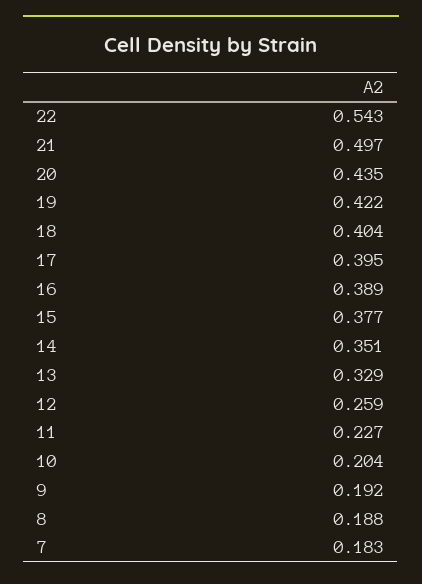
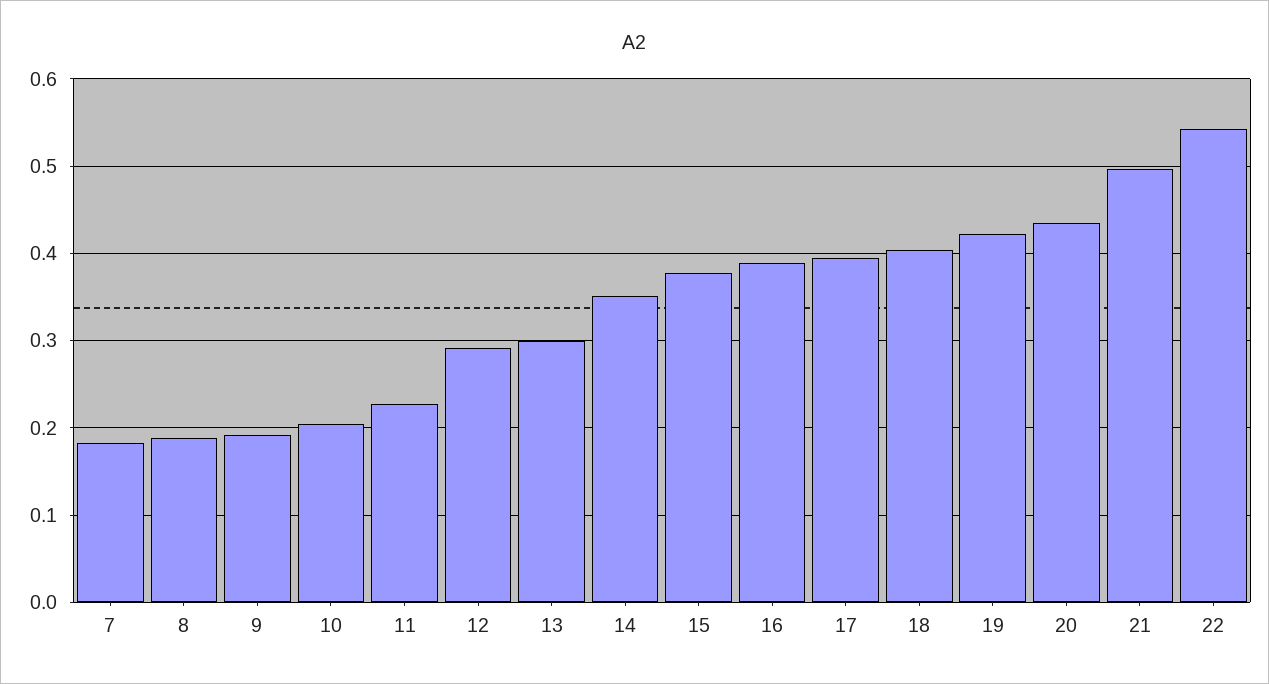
  {
    "22": 0.543,
    "21": 0.497,
    "20": 0.435,
    "19": 0.422,
    "18": 0.404,
    "17": 0.395,
    "16": 0.389,
    "15": 0.377,
    "14": 0.351,
-   "13": 0.329,
+   "13": 0.3,
-   "12": 0.259,
+   "12": 0.29,
    "11": 0.227,
    "10": 0.204,
    "9": 0.192,
    "8": 0.188,
    "7": 0.183
  }

